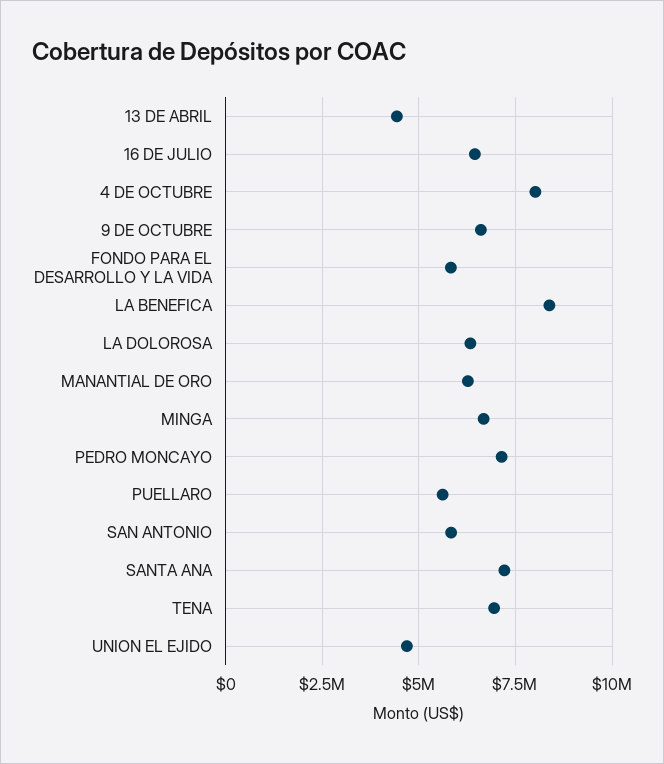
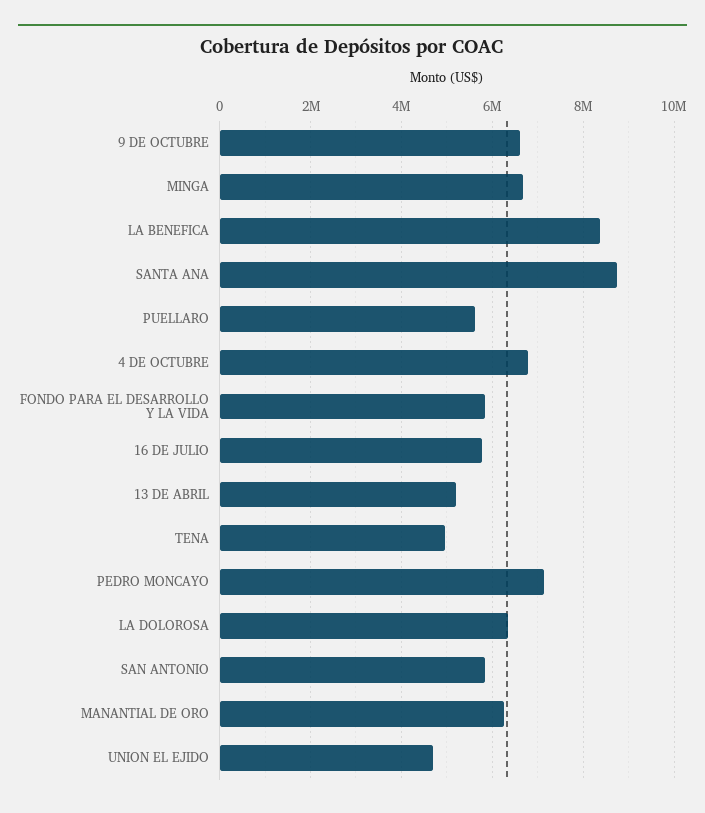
  {
-   "13 DE ABRIL": 4500000,
+   "13 DE ABRIL": 5200000,
-   "16 DE JULIO": 6500000,
+   "16 DE JULIO": 5800000,
-   "4 DE OCTUBRE": 8000000,
+   "4 DE OCTUBRE": 6800000,
    "9 DE OCTUBRE": 6600000,
    "FONDO PARA EL DESARROLLO Y LA VIDA": 5800000,
    "LA BENEFICA": 8400000,
    "LA DOLOROSA": 6400000,
    "MANANTIAL DE ORO": 6200000,
    "MINGA": 6600000,
    "PEDRO MONCAYO": 7200000,
    "PUELLARO": 5600000,
    "SAN ANTONIO": 5800000,
-   "SANTA ANA": 7250000,
+   "SANTA ANA": 8800000,
-   "TENA": 7000000,
+   "TENA": 5000000,
    "UNION EL EJIDO": 4600000
  }

